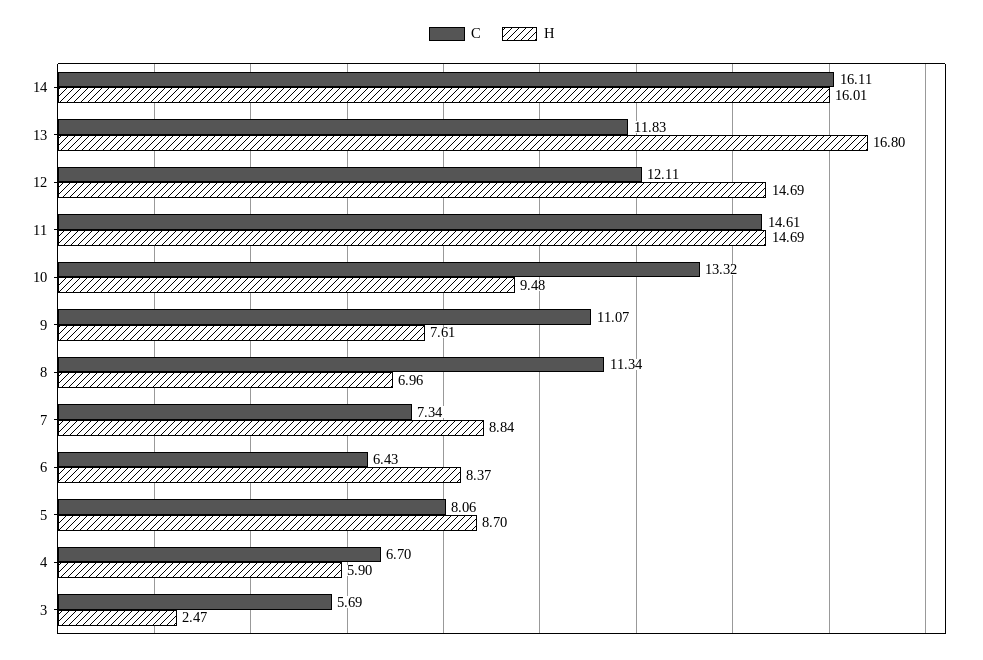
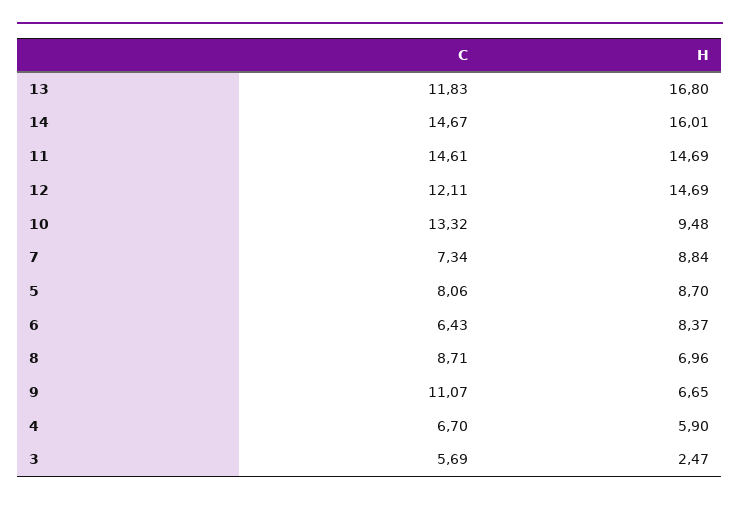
  {
    "C": {
-     "14": 16.11,
+     "14": 14.67,
      "13": 11.83,
      "12": 12.11,
      "11": 14.61,
      "10": 13.32,
      "9": 11.07,
-     "8": 11.34,
+     "8": 8.71,
      "7": 7.34,
      "6": 6.43,
      "5": 8.06,
      "4": 6.7,
      "3": 5.69
    },
    "H": {
      "14": 16.01,
      "13": 16.8,
      "12": 14.69,
      "11": 14.69,
      "10": 9.48,
-     "9": 7.61,
+     "9": 6.65,
      "8": 6.96,
      "7": 8.84,
      "6": 8.37,
      "5": 8.7,
      "4": 5.9,
      "3": 2.47
    }
  }

